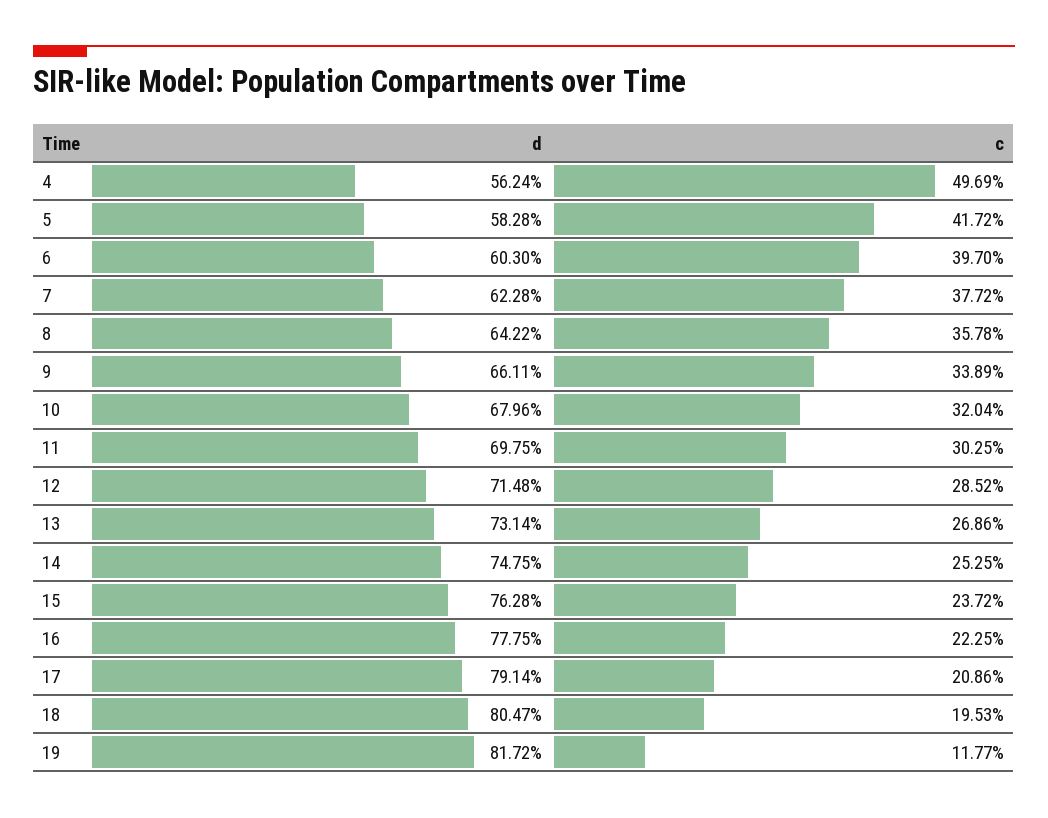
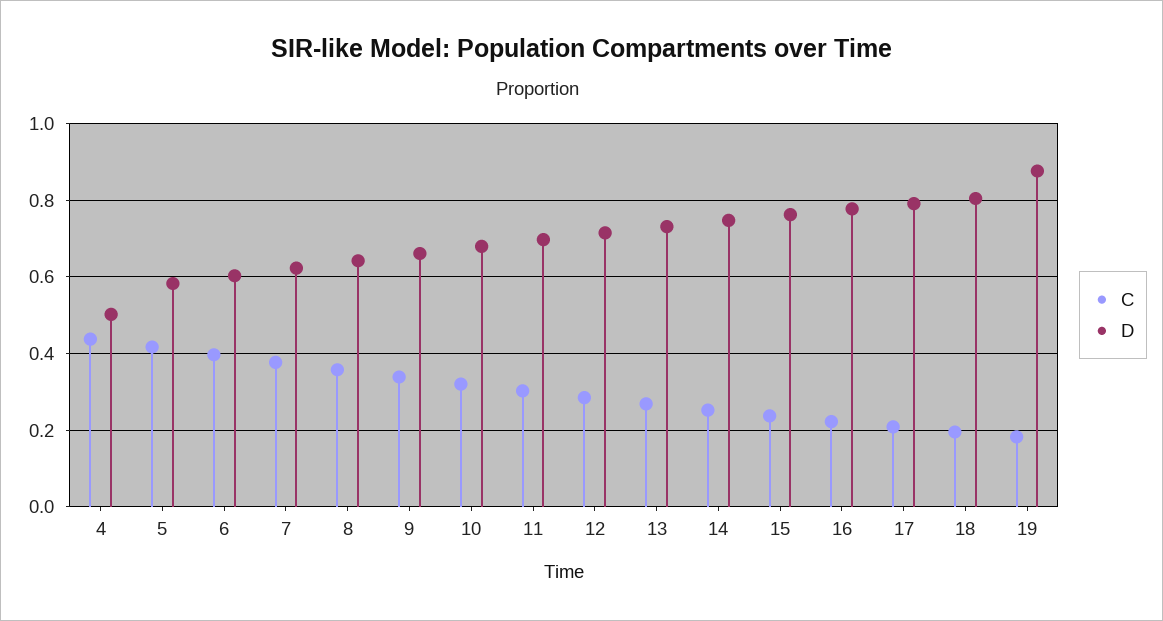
  {
    "d": {
-     "4": 0.5624,
+     "4": 0.5,
      "5": 0.5828,
      "6": 0.603,
      "7": 0.6228,
      "8": 0.6422,
      "9": 0.6611,
      "10": 0.6796,
      "11": 0.6975,
      "12": 0.7148,
      "13": 0.7314,
      "14": 0.7475,
      "15": 0.7628,
      "16": 0.7775,
      "17": 0.7914,
      "18": 0.8047,
-     "19": 0.8172
+     "19": 0.88
    },
    "c": {
-     "4": 0.4969,
+     "4": 0.44,
      "5": 0.4172,
      "6": 0.397,
      "7": 0.3772,
      "8": 0.3578,
      "9": 0.3389,
      "10": 0.3204,
      "11": 0.3025,
      "12": 0.2852,
      "13": 0.2686,
      "14": 0.2525,
      "15": 0.2372,
      "16": 0.2225,
      "17": 0.2086,
      "18": 0.1953,
-     "19": 0.1177
+     "19": 0.18
    }
  }

